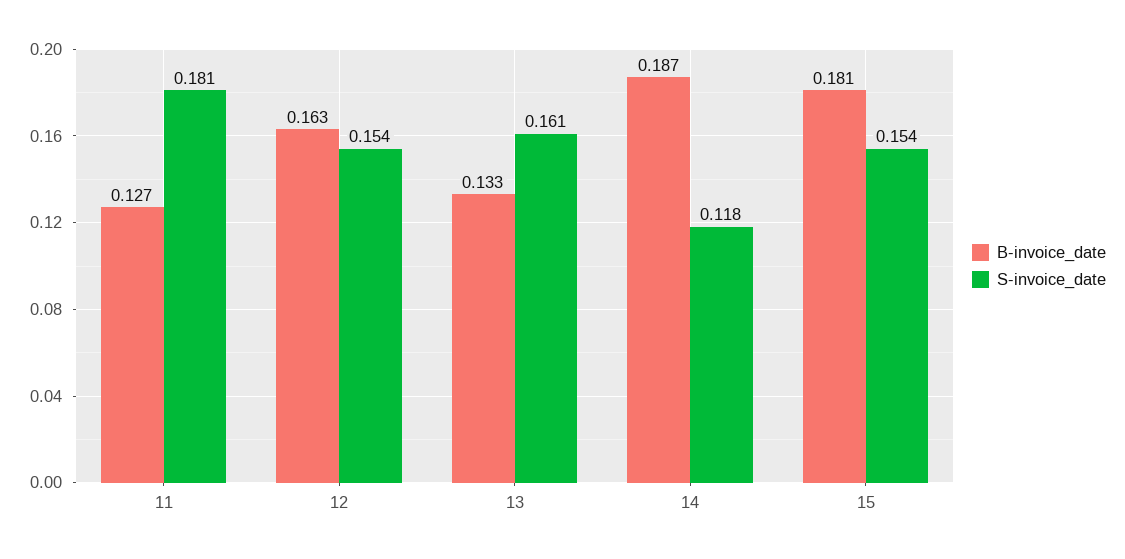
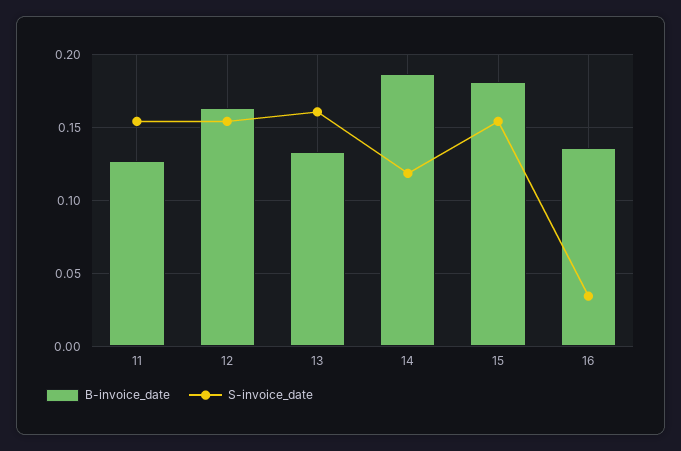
  {
    "B-invoice_date": {
      "11": 0.127,
      "12": 0.163,
      "13": 0.133,
      "14": 0.187,
-     "15": 0.181
+     "15": 0.181,
+     "16": 0.135
    },
    "S-invoice_date": {
-     "11": 0.181,
+     "11": 0.155,
      "12": 0.154,
      "13": 0.161,
      "14": 0.118,
-     "15": 0.154
+     "15": 0.154,
+     "16": 0.035
    }
  }

